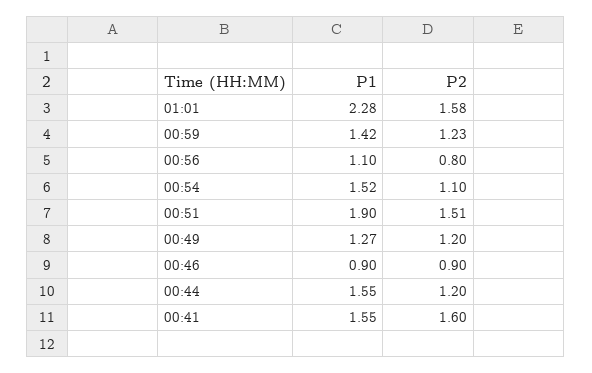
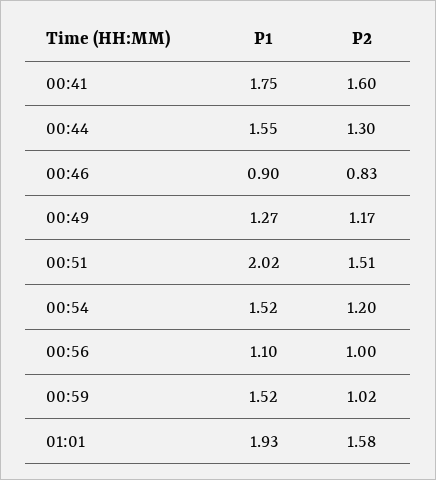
  {
    "P1": {
-     "01:01": 2.28,
+     "01:01": 1.93,
-     "00:59": 1.42,
+     "00:59": 1.52,
      "00:56": 1.1,
      "00:54": 1.52,
-     "00:51": 1.9,
+     "00:51": 2.02,
      "00:49": 1.27,
      "00:46": 0.9,
      "00:44": 1.55,
-     "00:41": 1.55
+     "00:41": 1.75
    },
    "P2": {
      "01:01": 1.58,
-     "00:59": 1.23,
+     "00:59": 1.02,
-     "00:56": 0.8,
+     "00:56": 1,
-     "00:54": 1.1,
+     "00:54": 1.2,
      "00:51": 1.51,
-     "00:49": 1.2,
+     "00:49": 1.17,
-     "00:46": 0.9,
+     "00:46": 0.83,
-     "00:44": 1.2,
+     "00:44": 1.3,
      "00:41": 1.6
    }
  }

